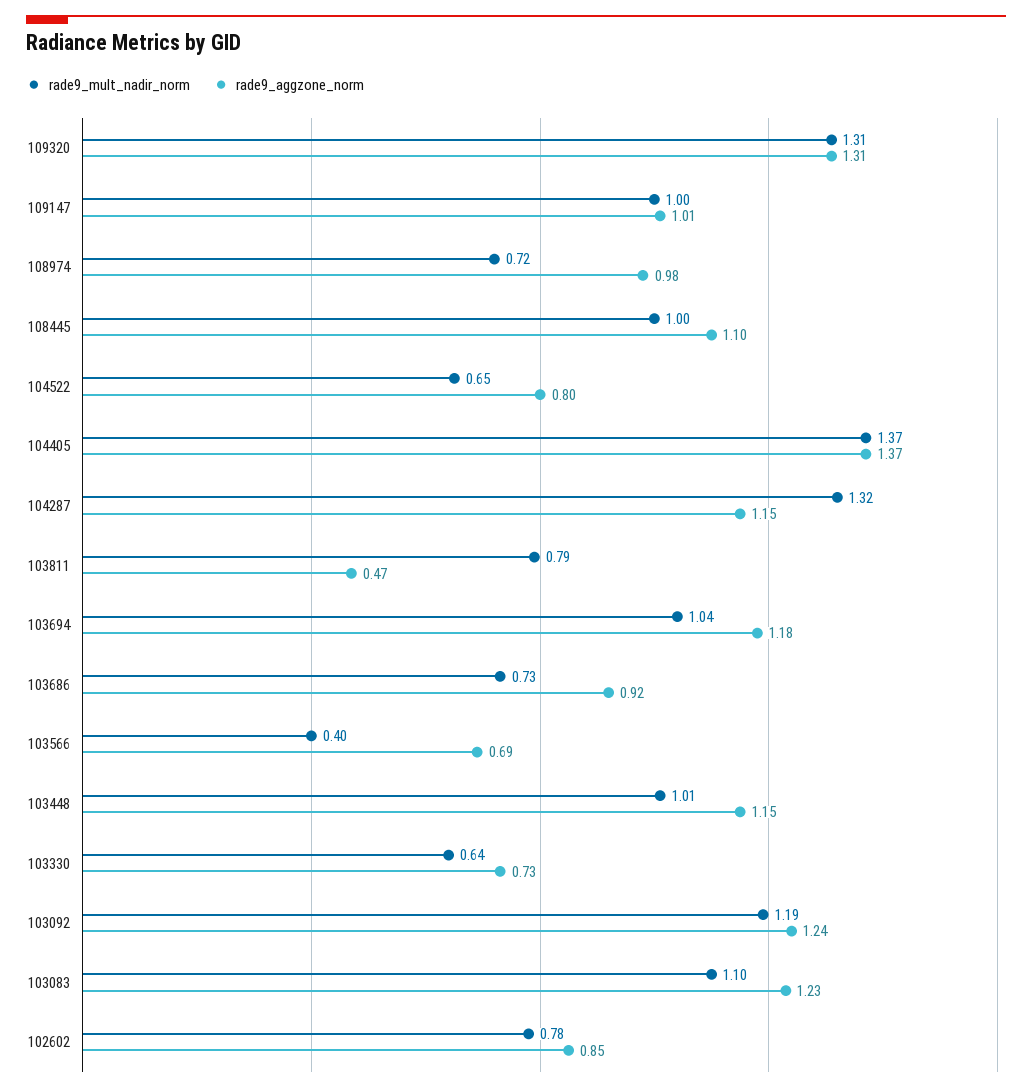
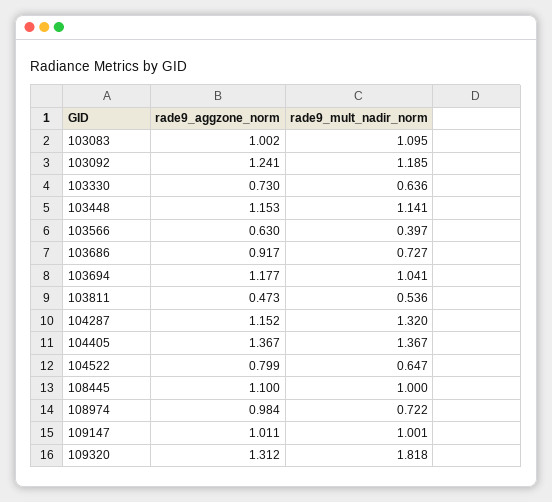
  {
    "rade9_mult_nadir_norm": {
-     "109320": 1.31,
+     "109320": 1.818,
      "109147": 1.001,
      "108974": 0.722,
      "108445": 1,
      "104522": 0.647,
      "104405": 1.367,
      "104287": 1.32,
-     "103811": 0.79,
+     "103811": 0.536,
      "103694": 1.041,
      "103686": 0.727,
      "103566": 0.397,
-     "103448": 1.01,
+     "103448": 1.141,
      "103330": 0.636,
      "103092": 1.185,
-     "103083": 1.095,
+     "103083": 1.095
-     "102602": 0.78
    },
    "rade9_aggzone_norm": {
      "109320": 1.312,
      "109147": 1.011,
      "108974": 0.984,
      "108445": 1.1,
      "104522": 0.799,
      "104405": 1.367,
      "104287": 1.152,
      "103811": 0.473,
      "103694": 1.177,
      "103686": 0.917,
-     "103566": 0.69,
+     "103566": 0.63,
      "103448": 1.153,
      "103330": 0.73,
      "103092": 1.241,
-     "103083": 1.23,
+     "103083": 1.002
-     "102602": 0.85
    }
  }

